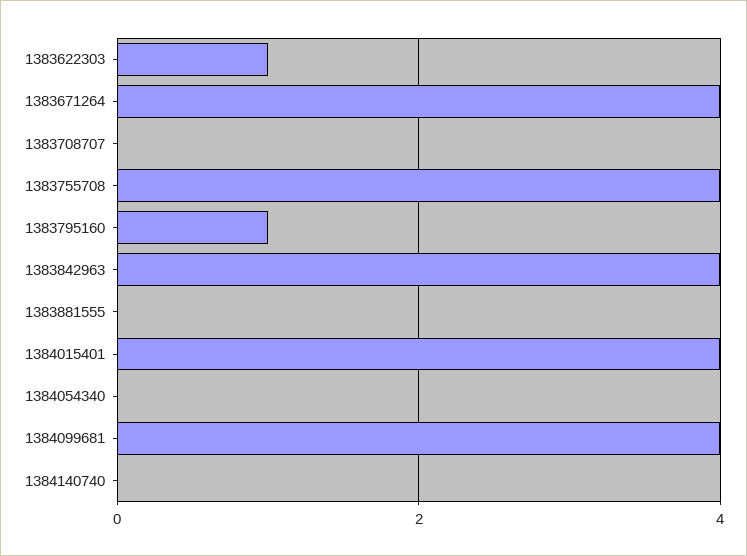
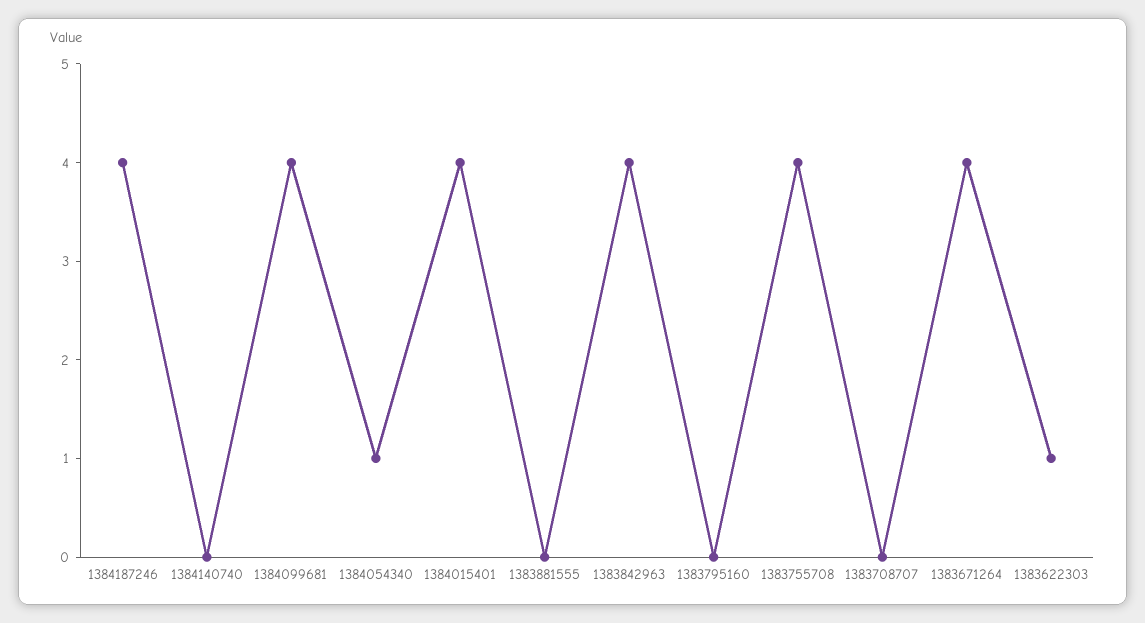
  {
    "1383622303": 1,
    "1383671264": 4,
    "1383708707": 0,
    "1383755708": 4,
-   "1383795160": 1,
+   "1383795160": 0,
    "1383842963": 4,
    "1383881555": 0,
    "1384015401": 4,
-   "1384054340": 0,
+   "1384054340": 1,
    "1384099681": 4,
-   "1384140740": 0
+   "1384140740": 0,
+   "1384187246": 4
  }

